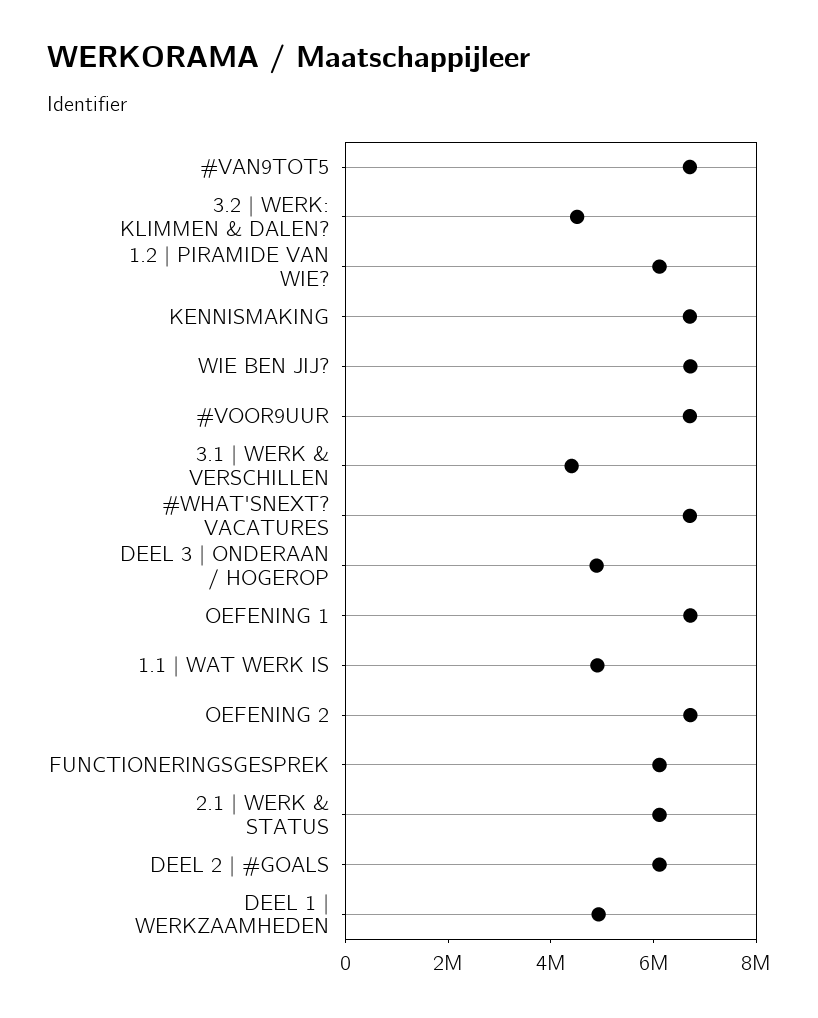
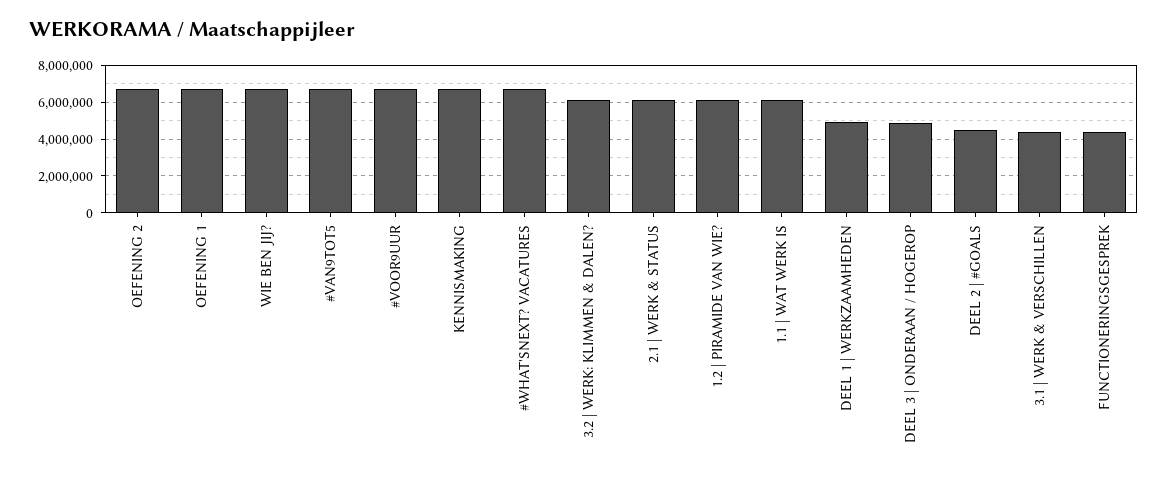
  {
    "#VAN9TOT5": 6500000,
-   "3.2 | WERK: KLIMMEN & DALEN?": 4500000,
+   "3.2 | WERK: KLIMMEN & DALEN?": 6000000,
    "1.2 | PIRAMIDE VAN WIE?": 6000000,
    "KENNISMAKING": 6500000,
    "WIE BEN JIJ?": 6500000,
    "#VOOR9UUR": 6500000,
    "3.1 | WERK & VERSCHILLEN": 4500000,
    "#WHAT'SNEXT? VACATURES": 6500000,
    "DEEL 3 | ONDERAAN / HOGEROP": 5000000,
    "OEFENING 1": 6500000,
-   "1.1 | WAT WERK IS": 5000000,
+   "1.1 | WAT WERK IS": 6000000,
    "OEFENING 2": 6500000,
-   "FUNCTIONERINGSGESPREK": 6000000,
+   "FUNCTIONERINGSGESPREK": 4500000,
    "2.1 | WERK & STATUS": 6000000,
-   "DEEL 2 | #GOALS": 6000000,
+   "DEEL 2 | #GOALS": 4500000,
    "DEEL 1 | WERKZAAMHEDEN": 5000000
  }

